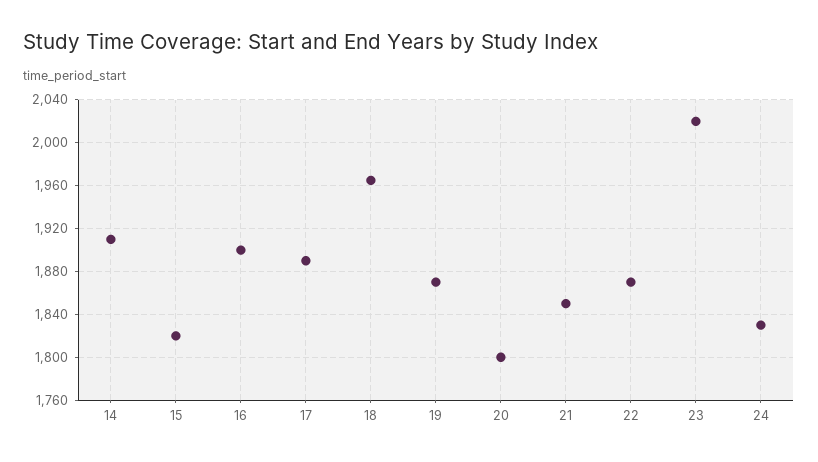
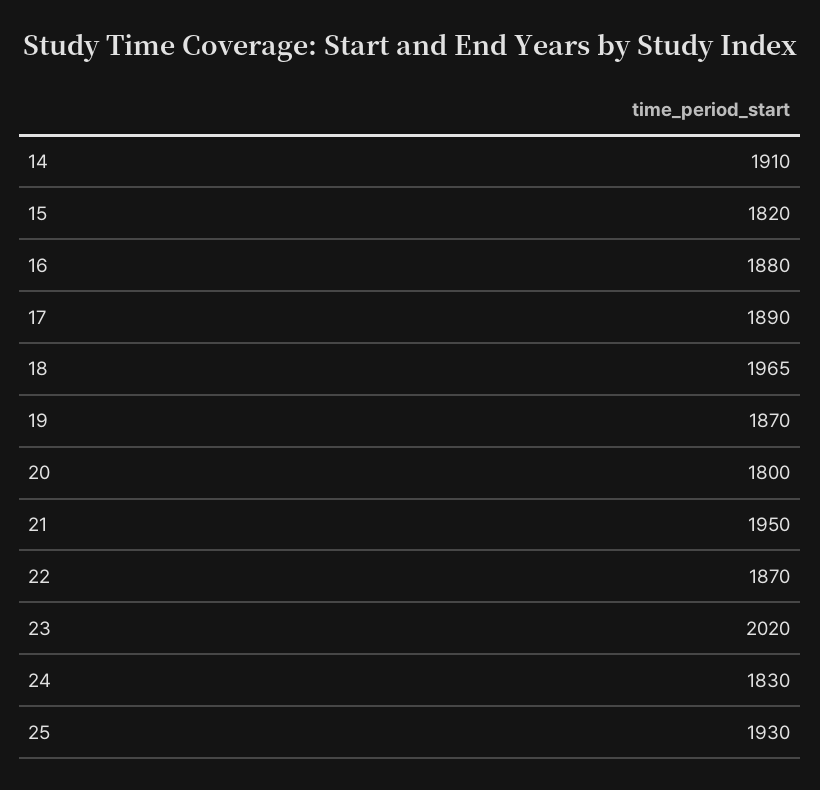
  {
    "14": 1910,
    "15": 1820,
-   "16": 1900,
+   "16": 1880,
    "17": 1890,
    "18": 1965,
    "19": 1870,
    "20": 1800,
-   "21": 1850,
+   "21": 1950,
    "22": 1870,
    "23": 2020,
-   "24": 1830
+   "24": 1830,
+   "25": 1930
  }

